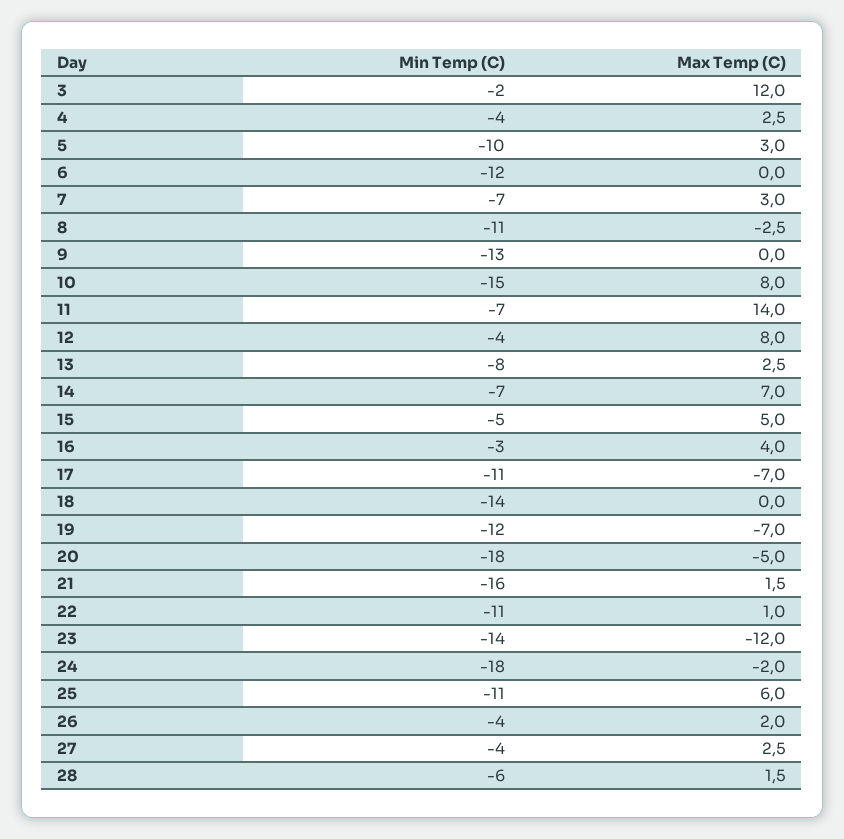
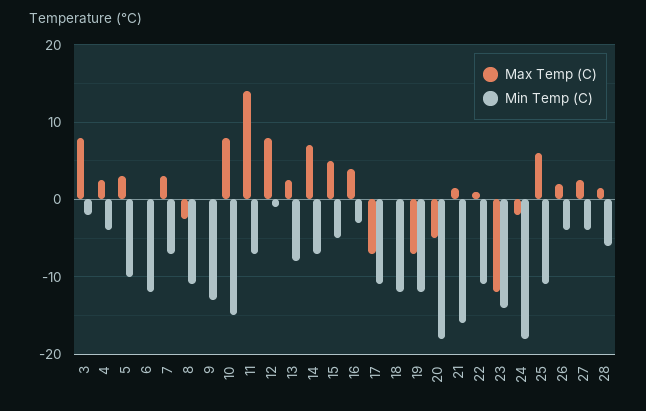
  {
    "Min Temp (C)": {
      "3": -2,
      "4": -4,
      "5": -10,
      "6": -12,
      "7": -7,
      "8": -11,
      "9": -13,
      "10": -15,
      "11": -7,
-     "12": -4,
+     "12": -1,
      "13": -8,
      "14": -7,
      "15": -5,
      "16": -3,
      "17": -11,
-     "18": -14,
+     "18": -12,
      "19": -12,
      "20": -18,
      "21": -16,
      "22": -11,
      "23": -14,
      "24": -18,
      "25": -11,
      "26": -4,
      "27": -4,
      "28": -6
    },
    "Max Temp (C)": {
-     "3": 12,
+     "3": 8,
      "4": 2.5,
      "5": 3,
      "6": 0,
      "7": 3,
      "8": -2.5,
      "9": 0,
      "10": 8,
      "11": 14,
      "12": 8,
      "13": 2.5,
      "14": 7,
      "15": 5,
      "16": 4,
      "17": -7,
      "18": 0,
      "19": -7,
      "20": -5,
      "21": 1.5,
      "22": 1,
      "23": -12,
      "24": -2,
      "25": 6,
      "26": 2,
      "27": 2.5,
      "28": 1.5
    }
  }

